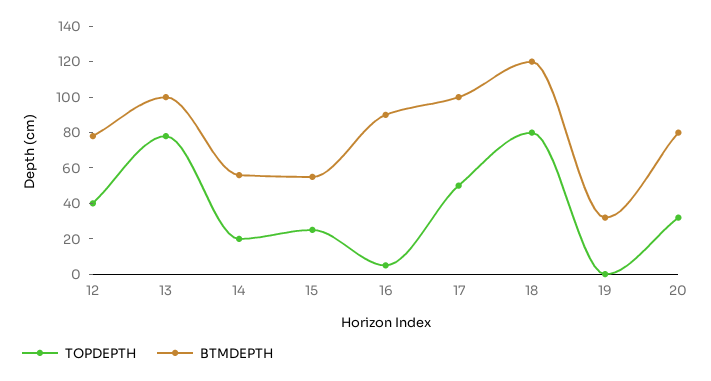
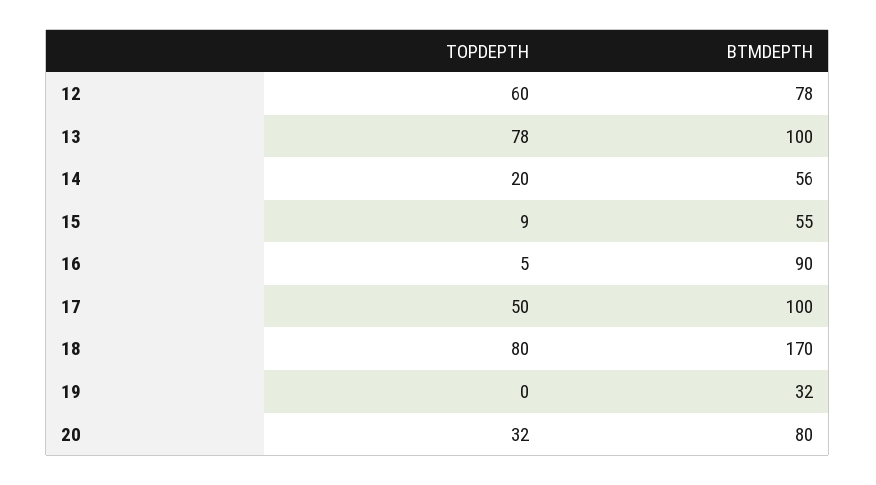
  {
    "TOPDEPTH": {
-     "12": 40,
+     "12": 60,
      "13": 78,
      "14": 20,
-     "15": 25,
+     "15": 9,
      "16": 5,
      "17": 50,
      "18": 80,
      "19": 0,
      "20": 32
    },
    "BTMDEPTH": {
      "12": 78,
      "13": 100,
      "14": 56,
      "15": 55,
      "16": 90,
      "17": 100,
-     "18": 120,
+     "18": 170,
      "19": 32,
      "20": 80
    }
  }

